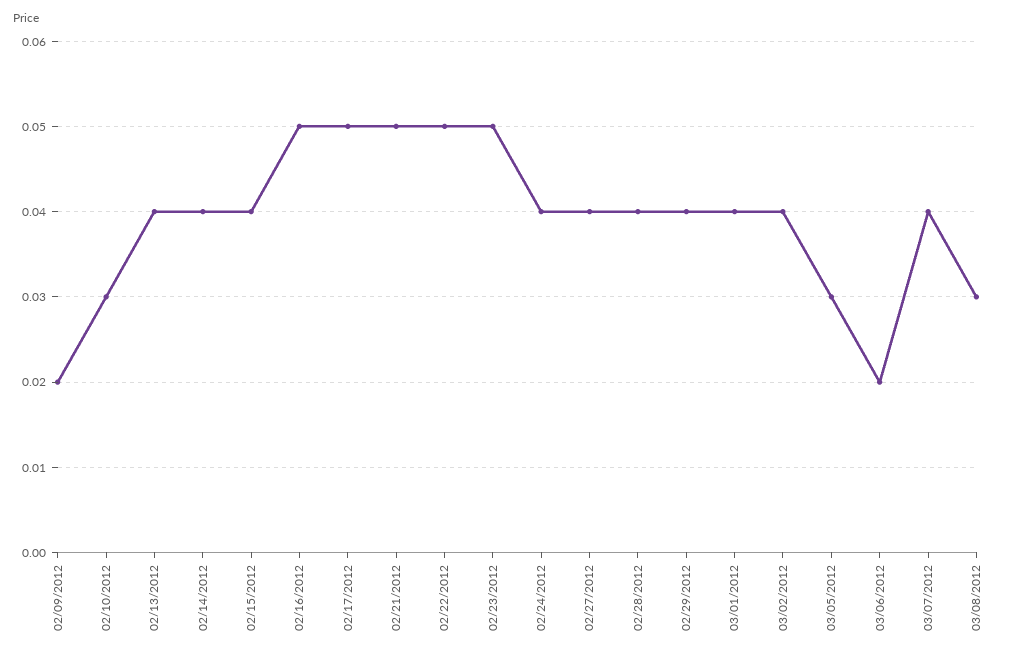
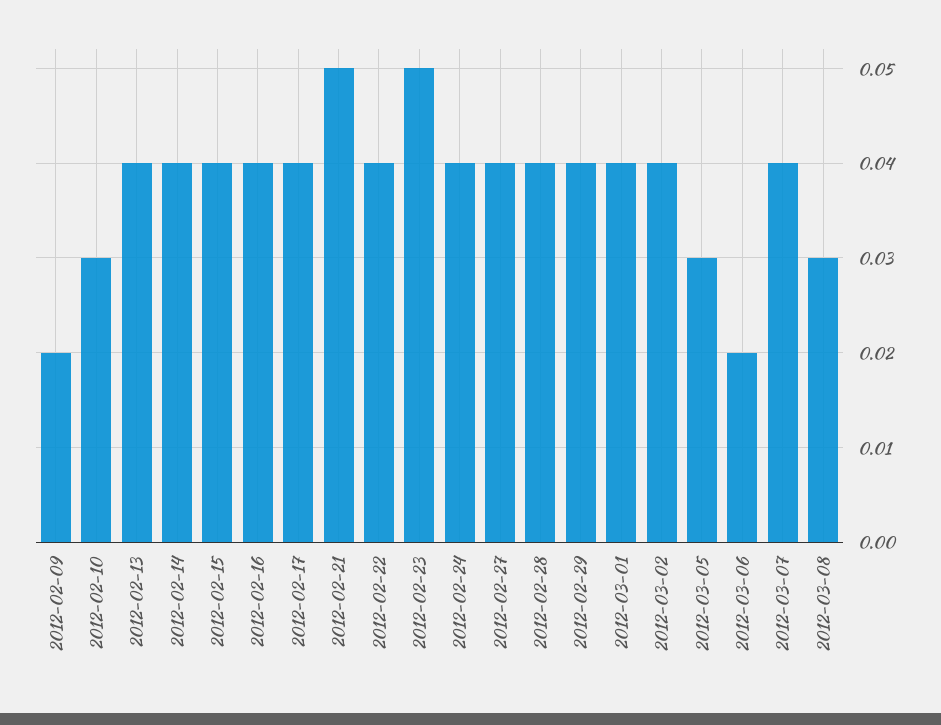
  {
    "02/09/2012": 0.02,
    "02/10/2012": 0.03,
    "02/13/2012": 0.04,
    "02/14/2012": 0.04,
    "02/15/2012": 0.04,
-   "02/16/2012": 0.05,
+   "02/16/2012": 0.04,
-   "02/17/2012": 0.05,
+   "02/17/2012": 0.04,
    "02/21/2012": 0.05,
-   "02/22/2012": 0.05,
+   "02/22/2012": 0.04,
    "02/23/2012": 0.05,
    "02/24/2012": 0.04,
    "02/27/2012": 0.04,
    "02/28/2012": 0.04,
    "02/29/2012": 0.04,
    "03/01/2012": 0.04,
    "03/02/2012": 0.04,
    "03/05/2012": 0.03,
    "03/06/2012": 0.02,
    "03/07/2012": 0.04,
    "03/08/2012": 0.03
  }

